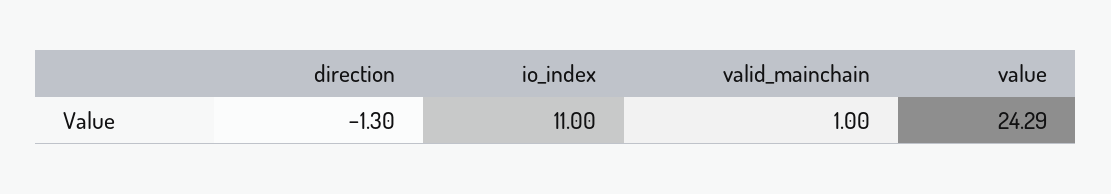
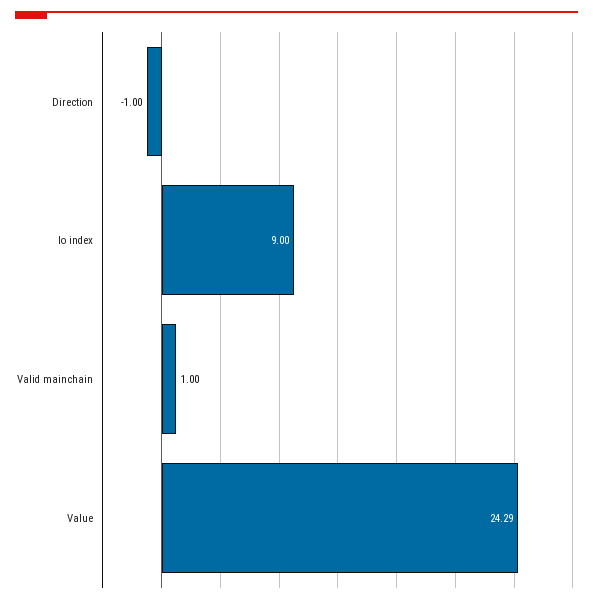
  {
-   "direction": -1.3,
+   "direction": -1,
-   "io_index": 11,
+   "io_index": 9,
    "valid_mainchain": 1,
    "value": 24.29
  }

